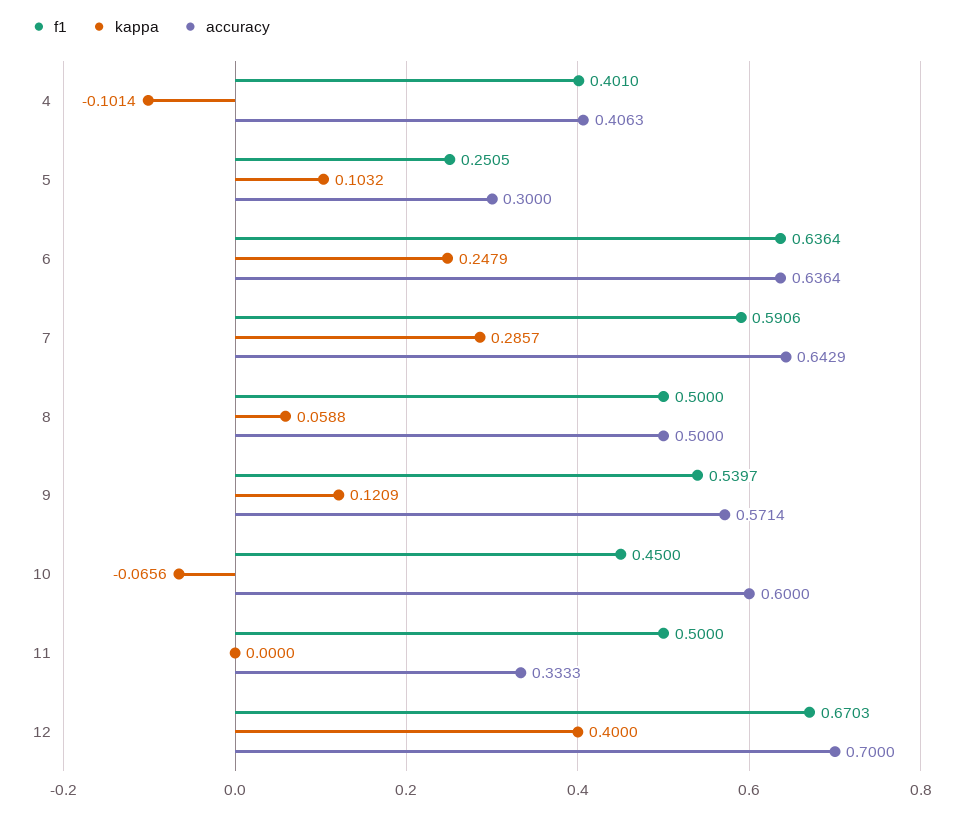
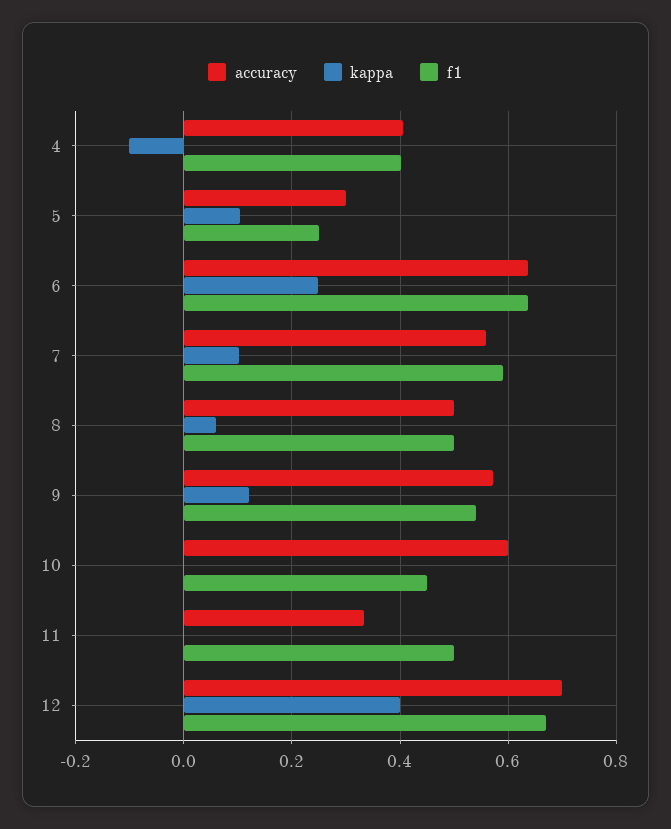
  {
    "f1": {
      "4": 0.401,
      "5": 0.2505,
      "6": 0.6364,
      "7": 0.5906,
      "8": 0.5,
      "9": 0.5397,
      "10": 0.45,
      "11": 0.5,
      "12": 0.6703
    },
    "kappa": {
      "4": -0.1014,
      "5": 0.1032,
      "6": 0.2479,
-     "7": 0.2857,
+     "7": 0.1,
      "8": 0.0588,
      "9": 0.1209,
-     "10": -0.0656,
+     "10": 0,
      "11": 0,
      "12": 0.4
    },
    "accuracy": {
      "4": 0.4063,
      "5": 0.3,
      "6": 0.6364,
-     "7": 0.6429,
+     "7": 0.56,
      "8": 0.5,
      "9": 0.5714,
      "10": 0.6,
      "11": 0.3333,
      "12": 0.7
    }
  }

